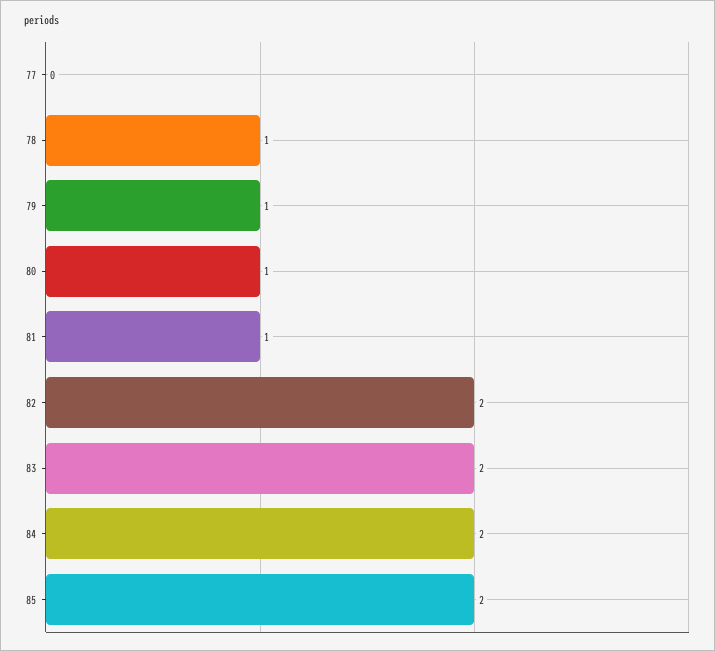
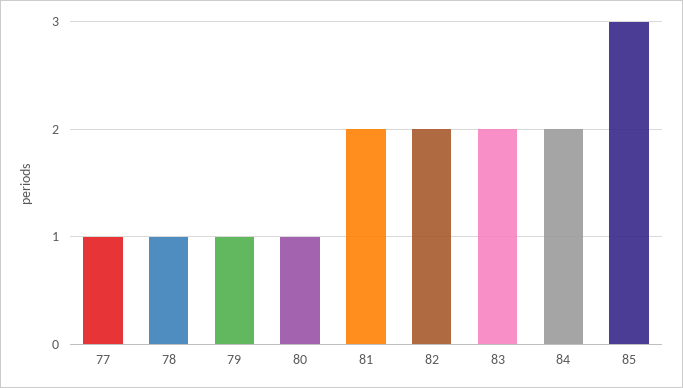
  {
-   "77": 0,
+   "77": 1,
    "78": 1,
    "79": 1,
    "80": 1,
-   "81": 1,
+   "81": 2,
    "82": 2,
    "83": 2,
    "84": 2,
-   "85": 2
+   "85": 3
  }

